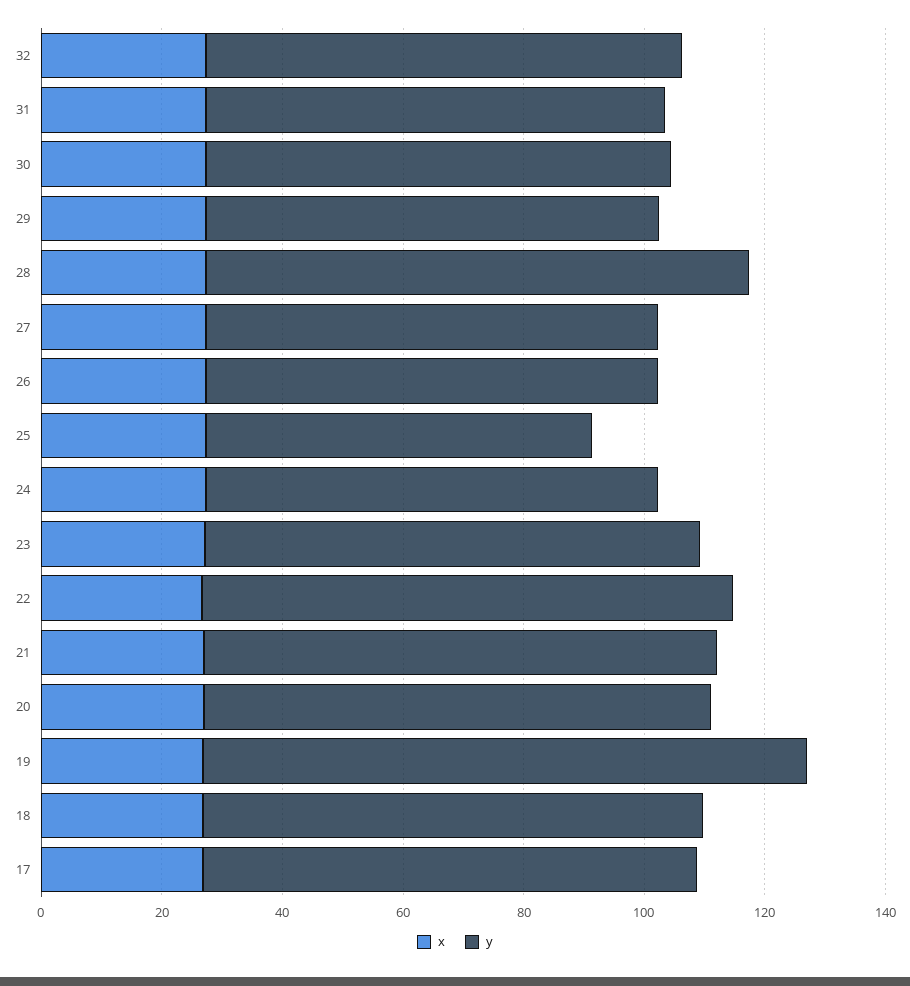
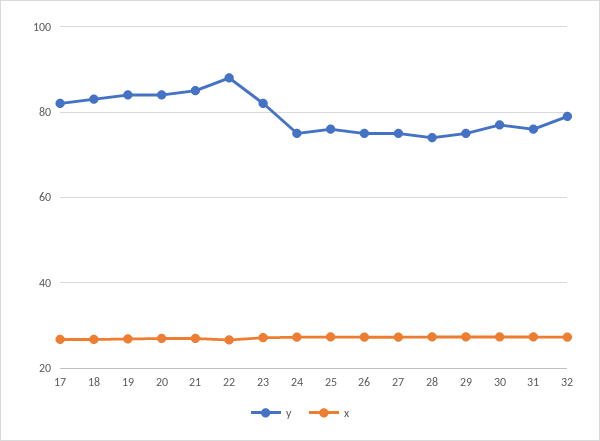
  {
    "x": {
      "32": 28,
      "31": 28,
      "30": 28,
      "29": 28,
      "28": 28,
      "27": 28,
      "26": 28,
      "25": 28,
      "24": 28,
      "23": 28,
      "22": 26,
      "21": 28,
      "20": 28,
      "19": 26,
      "18": 26,
      "17": 26
    },
    "y": {
      "32": 80,
      "31": 76,
      "30": 78,
      "29": 76,
-     "28": 90,
+     "28": 74,
      "27": 76,
      "26": 76,
-     "25": 65,
+     "25": 76,
      "24": 76,
      "23": 82,
      "22": 88,
      "21": 86,
      "20": 84,
-     "19": 100,
+     "19": 84,
      "18": 84,
      "17": 82
    }
  }

